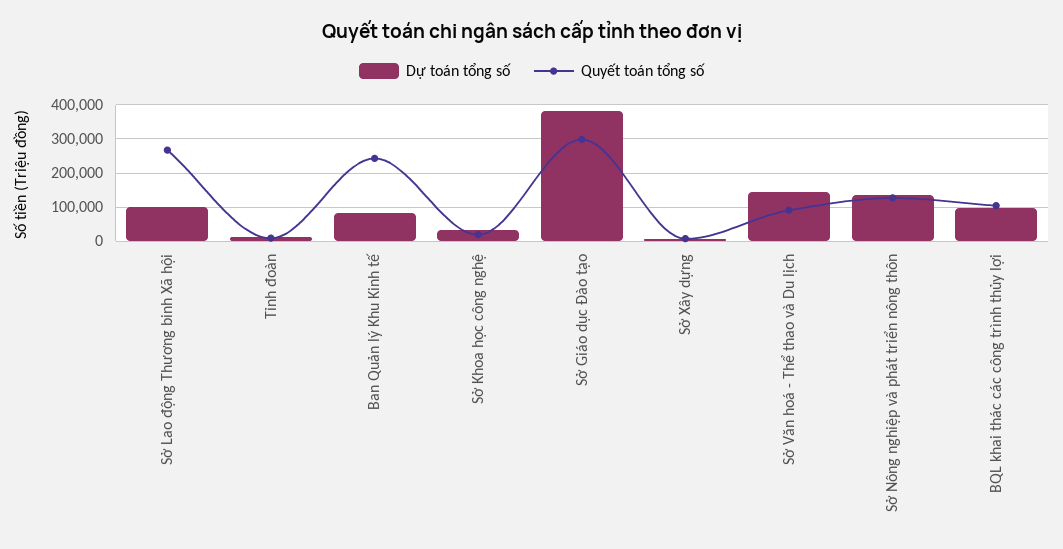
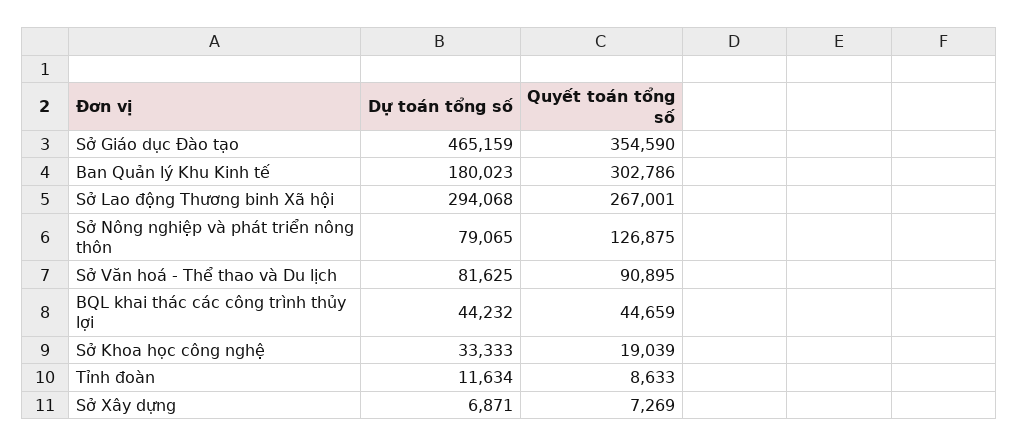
  {
    "Dự toán tổng số": {
-     "Sở Lao động Thương binh Xã hội": 100000,
+     "Sở Lao động Thương binh Xã hội": 294068,
      "Tỉnh đoàn": 11634,
-     "Ban Quản lý Khu Kinh tế": 80000,
+     "Ban Quản lý Khu Kinh tế": 180023,
      "Sở Khoa học công nghệ": 33333,
-     "Sở Giáo dục Đào tạo": 380000,
+     "Sở Giáo dục Đào tạo": 465159,
      "Sở Xây dựng": 6871,
-     "Sở Văn hoá - Thể thao và Du lịch": 140000,
+     "Sở Văn hoá - Thể thao và Du lịch": 81625,
-     "Sở Nông nghiệp và phát triển nông thôn": 140000,
+     "Sở Nông nghiệp và phát triển nông thôn": 79065,
-     "BQL khai thác các công trình thủy lợi": 100000
+     "BQL khai thác các công trình thủy lợi": 44232
    },
    "Quyết toán tổng số": {
      "Sở Lao động Thương binh Xã hội": 267001,
      "Tỉnh đoàn": 8633,
-     "Ban Quản lý Khu Kinh tế": 240000,
+     "Ban Quản lý Khu Kinh tế": 302786,
      "Sở Khoa học công nghệ": 19039,
-     "Sở Giáo dục Đào tạo": 300000,
+     "Sở Giáo dục Đào tạo": 354590,
      "Sở Xây dựng": 7269,
      "Sở Văn hoá - Thể thao và Du lịch": 90895,
      "Sở Nông nghiệp và phát triển nông thôn": 126875,
-     "BQL khai thác các công trình thủy lợi": 100000
+     "BQL khai thác các công trình thủy lợi": 44659
    }
  }

